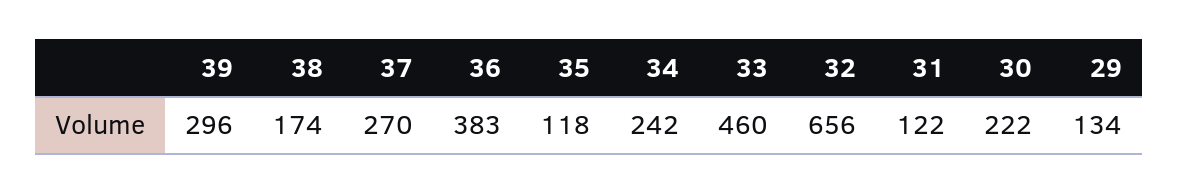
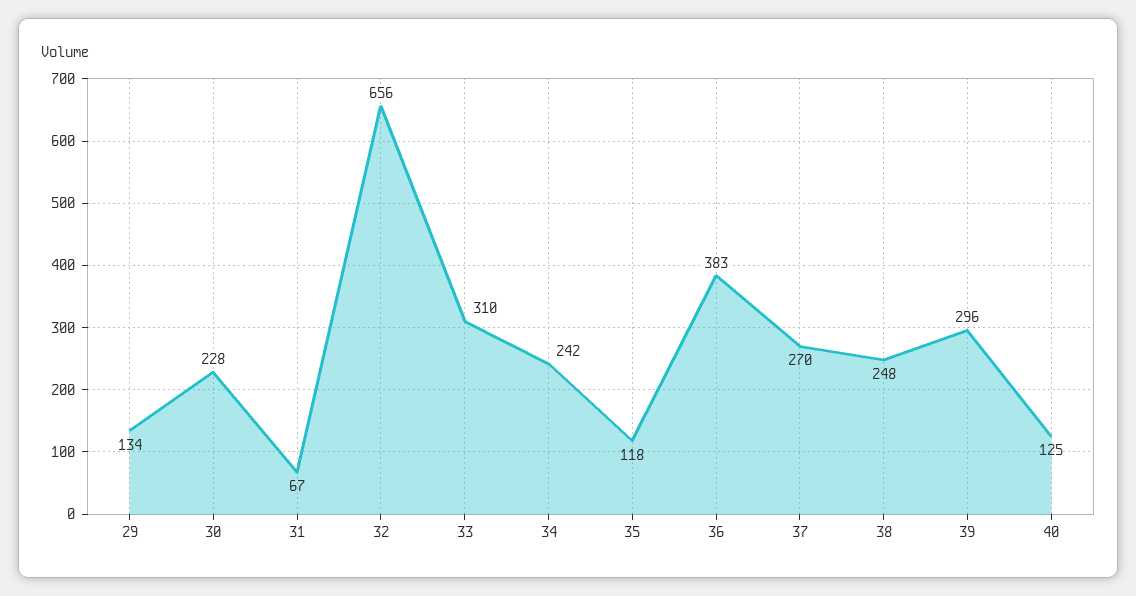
  {
    "39": 296,
-   "38": 174,
+   "38": 248,
    "37": 270,
    "36": 383,
    "35": 118,
    "34": 242,
-   "33": 460,
+   "33": 310,
    "32": 656,
-   "31": 122,
+   "31": 67,
-   "30": 222,
+   "30": 228,
-   "29": 134
+   "29": 134,
+   "40": 125
  }

